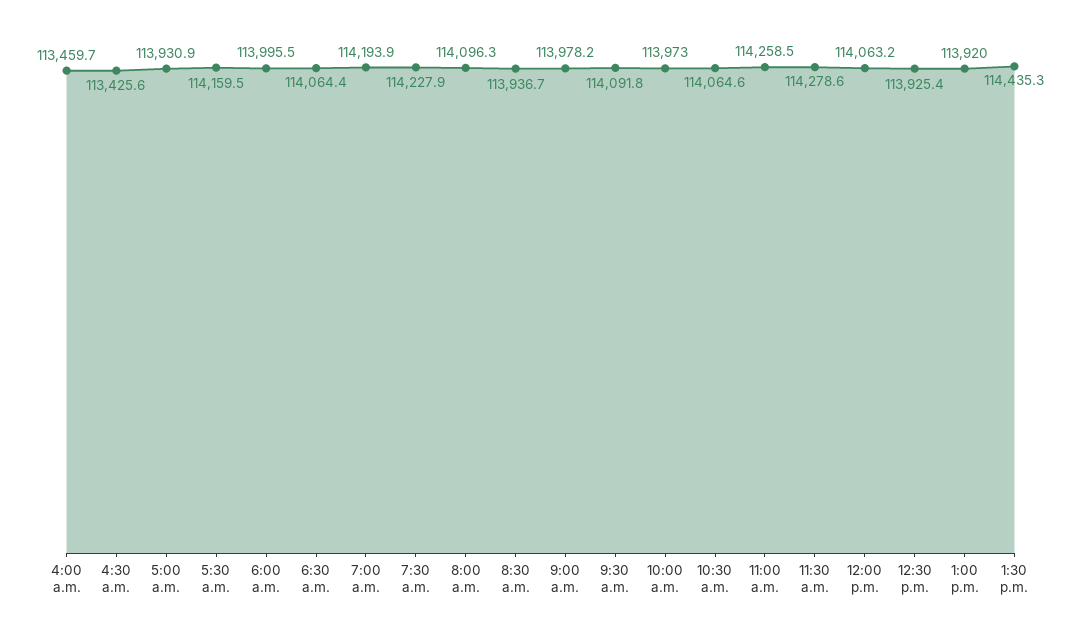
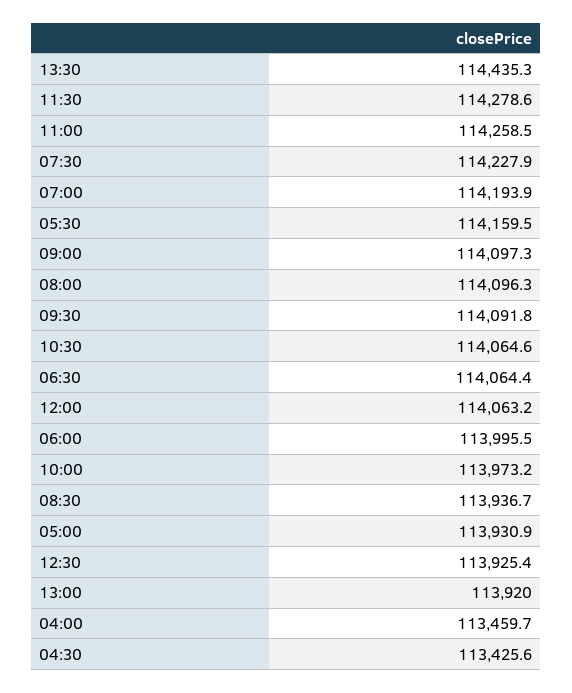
  {
    "4:00 a.m.": 113459.7,
    "4:30 a.m.": 113425.6,
    "5:00 a.m.": 113930.9,
    "5:30 a.m.": 114159.5,
    "6:00 a.m.": 113995.5,
    "6:30 a.m.": 114064.4,
    "7:00 a.m.": 114193.9,
    "7:30 a.m.": 114227.9,
    "8:00 a.m.": 114096.3,
    "8:30 a.m.": 113936.7,
-   "9:00 a.m.": 113978.2,
+   "9:00 a.m.": 114097.3,
    "9:30 a.m.": 114091.8,
-   "10:00 a.m.": 113973,
+   "10:00 a.m.": 113973.2,
    "10:30 a.m.": 114064.6,
    "11:00 a.m.": 114258.5,
    "11:30 a.m.": 114278.6,
    "12:00 p.m.": 114063.2,
    "12:30 p.m.": 113925.4,
    "1:00 p.m.": 113920,
    "1:30 p.m.": 114435.3
  }

